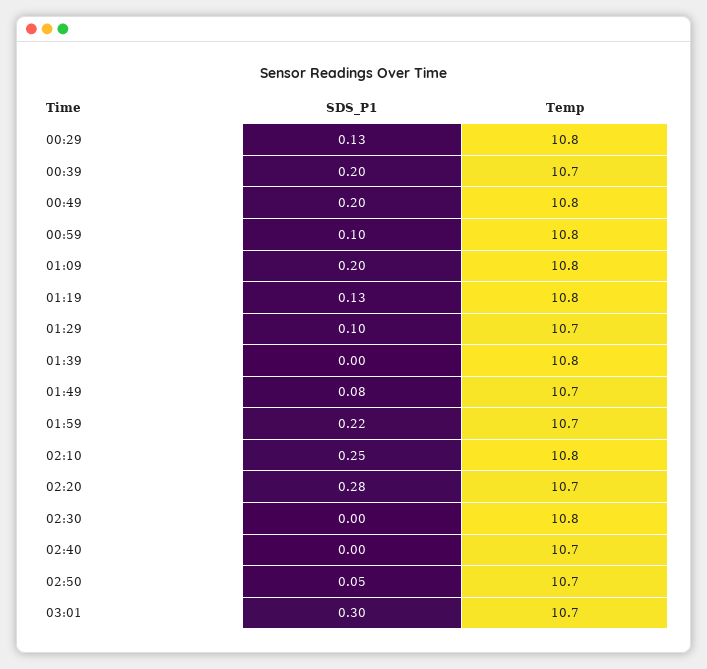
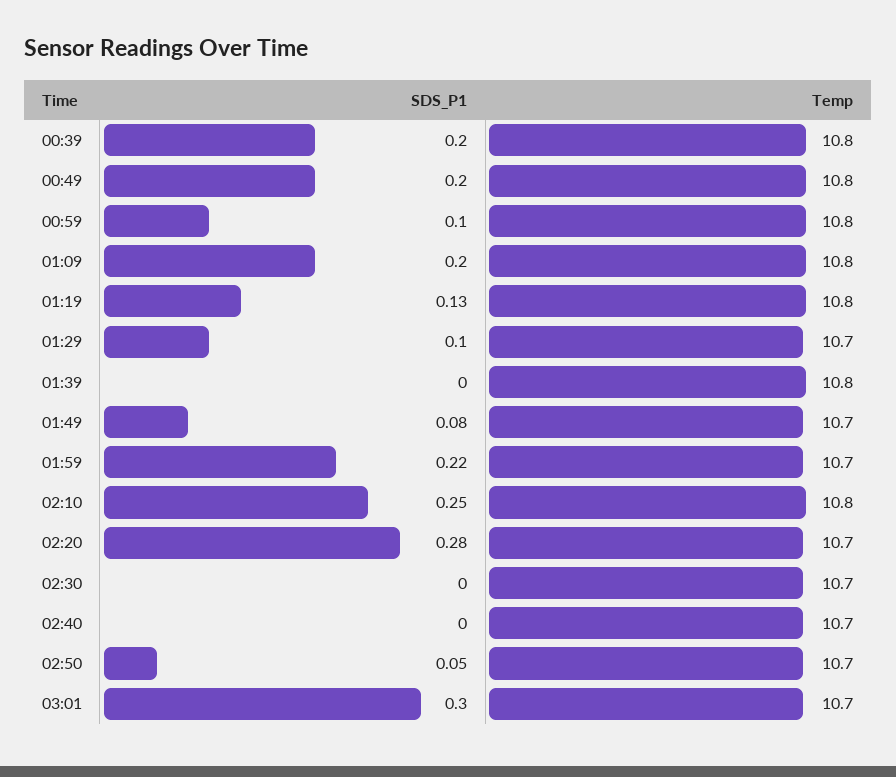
  {
    "SDS_P1": {
-     "00:29": 0.13,
      "00:39": 0.2,
      "00:49": 0.2,
      "00:59": 0.1,
      "01:09": 0.2,
      "01:19": 0.13,
      "01:29": 0.1,
      "01:39": 0,
      "01:49": 0.08,
      "01:59": 0.22,
      "02:10": 0.25,
      "02:20": 0.28,
      "02:30": 0,
      "02:40": 0,
      "02:50": 0.05,
      "03:01": 0.3
    },
    "Temp": {
-     "00:29": 10.8,
-     "00:39": 10.7,
+     "00:39": 10.8,
      "00:49": 10.8,
      "00:59": 10.8,
      "01:09": 10.8,
      "01:19": 10.8,
      "01:29": 10.7,
      "01:39": 10.8,
      "01:49": 10.7,
      "01:59": 10.7,
      "02:10": 10.8,
      "02:20": 10.7,
-     "02:30": 10.8,
+     "02:30": 10.7,
      "02:40": 10.7,
      "02:50": 10.7,
      "03:01": 10.7
    }
  }

